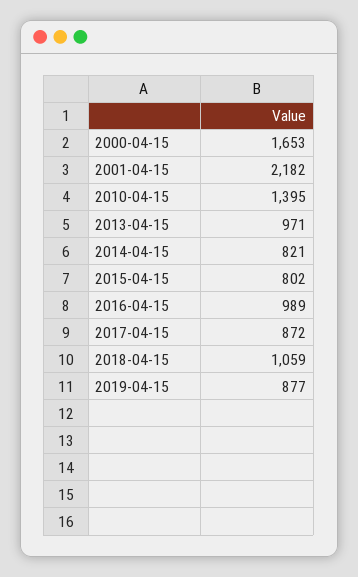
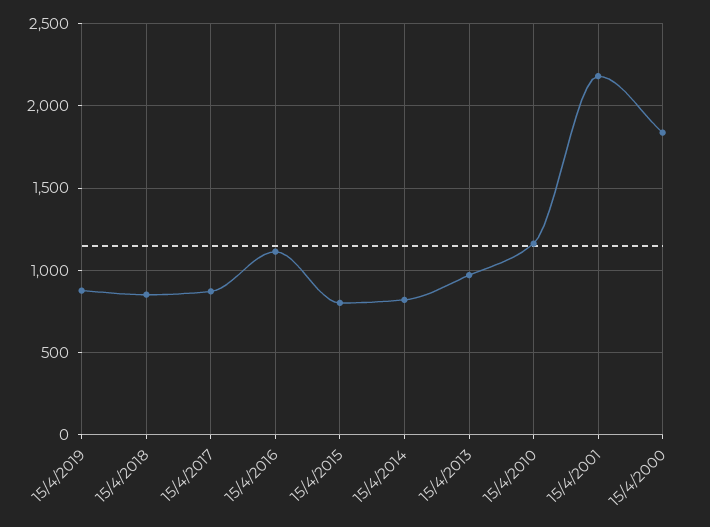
  {
-   "2000-04-15": 1653,
+   "2000-04-15": 1850,
    "2001-04-15": 2182,
-   "2010-04-15": 1395,
+   "2010-04-15": 1150,
    "2013-04-15": 971,
    "2014-04-15": 821,
    "2015-04-15": 802,
-   "2016-04-15": 989,
+   "2016-04-15": 1100,
    "2017-04-15": 872,
-   "2018-04-15": 1059,
+   "2018-04-15": 850,
    "2019-04-15": 877
  }

